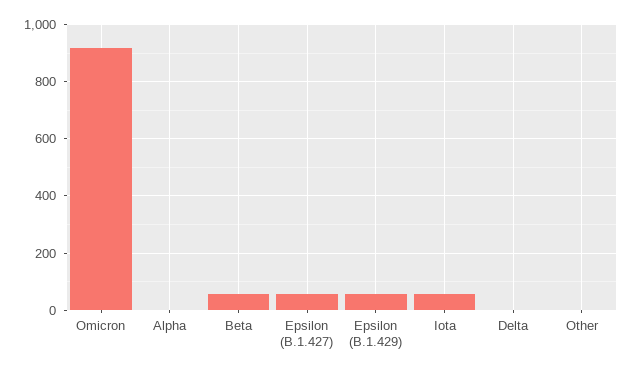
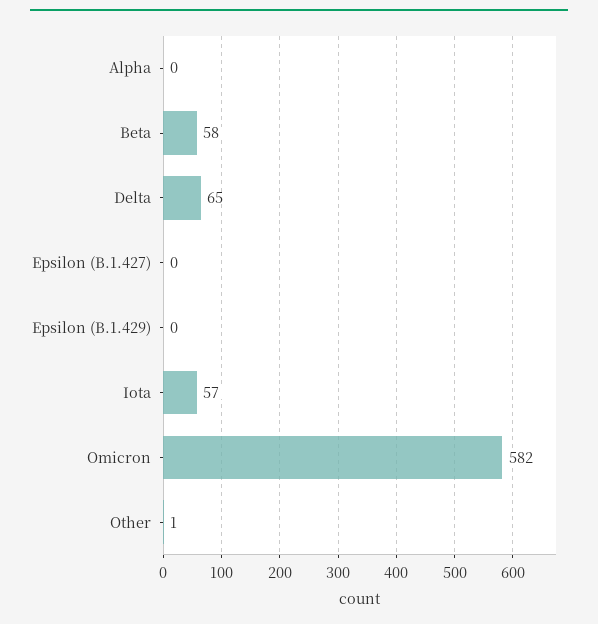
  {
-   "Omicron": 925,
+   "Omicron": 582,
    "Alpha": 0,
    "Beta": 58,
-   "Epsilon (B.1.427)": 50,
+   "Epsilon (B.1.427)": 0,
-   "Epsilon (B.1.429)": 50,
+   "Epsilon (B.1.429)": 0,
    "Iota": 57,
-   "Delta": 0,
+   "Delta": 65,
    "Other": 1
  }

